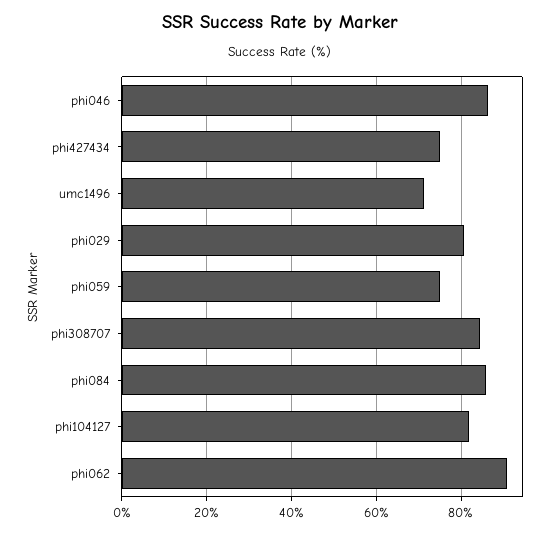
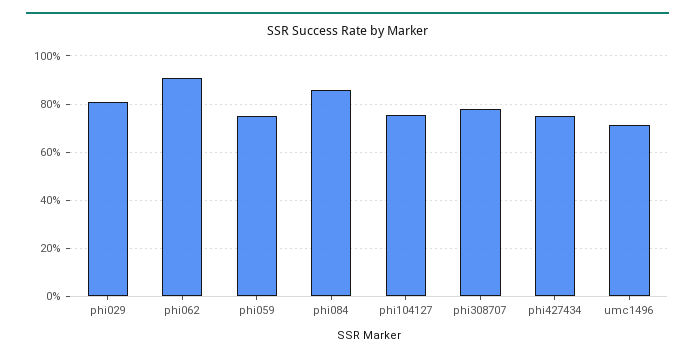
  {
-   "phi046": 86,
    "phi427434": 74,
    "umc1496": 72,
    "phi029": 80,
    "phi059": 74,
-   "phi308707": 84,
+   "phi308707": 77.5,
    "phi084": 86,
-   "phi104127": 82,
+   "phi104127": 75,
    "phi062": 90
  }

